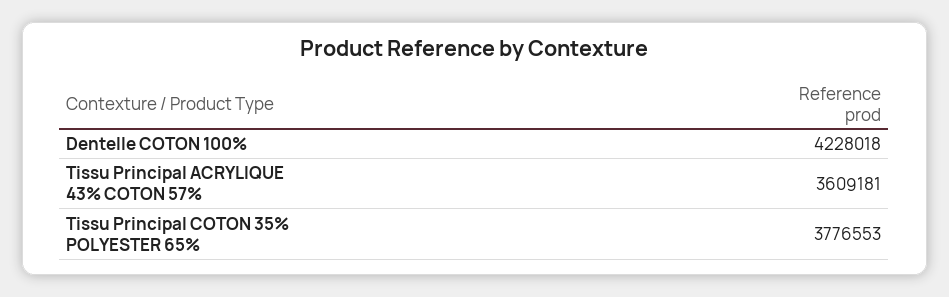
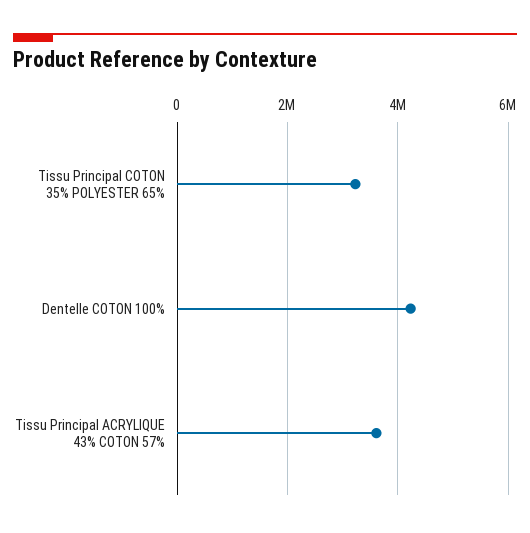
  {
    "Dentelle COTON 100%": 4228018,
    "Tissu Principal ACRYLIQUE 43% COTON 57%": 3609181,
-   "Tissu Principal COTON 35% POLYESTER 65%": 3776553
+   "Tissu Principal COTON 35% POLYESTER 65%": 3200000
  }

